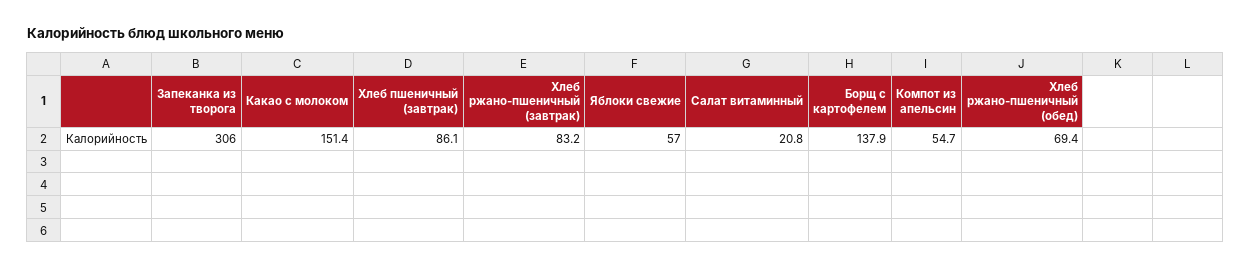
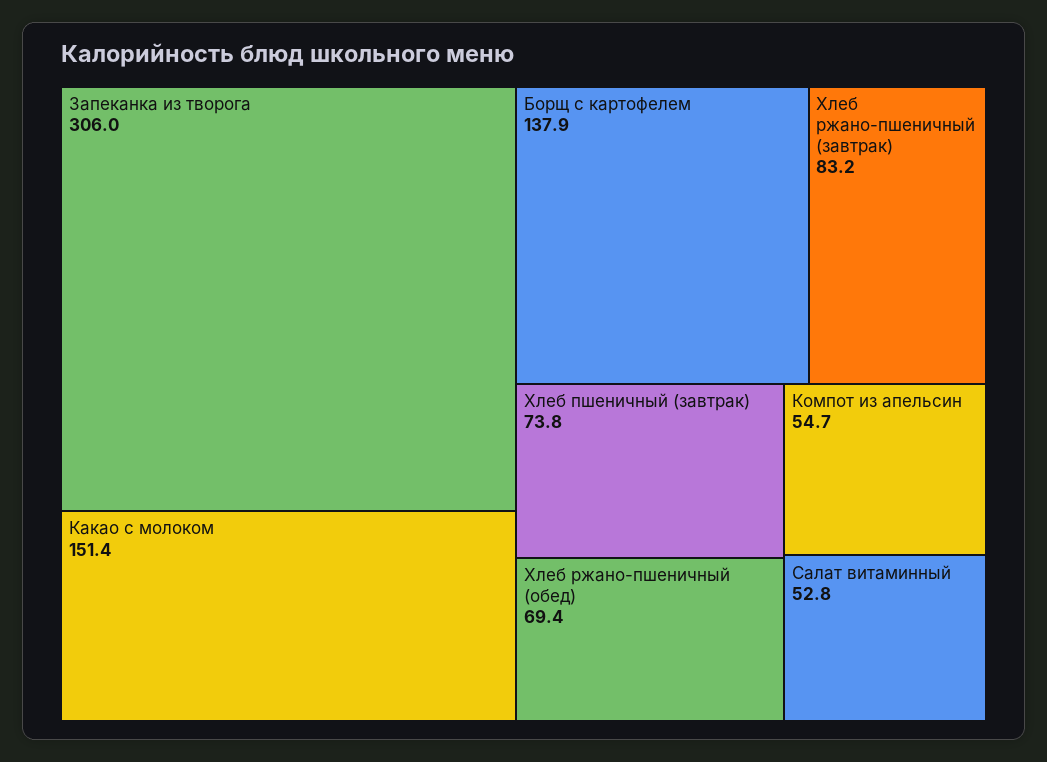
  {
    "Запеканка из творога": 306,
    "Какао с молоком": 151.4,
-   "Хлеб пшеничный (завтрак)": 86.1,
+   "Хлеб пшеничный (завтрак)": 73.8,
    "Хлеб ржано-пшеничный (завтрак)": 83.2,
-   "Яблоки свежие": 57,
-   "Салат витаминный": 20.8,
+   "Салат витаминный": 52.8,
    "Борщ с картофелем": 137.9,
    "Компот из апельсин": 54.7,
    "Хлеб ржано-пшеничный (обед)": 69.4
  }

